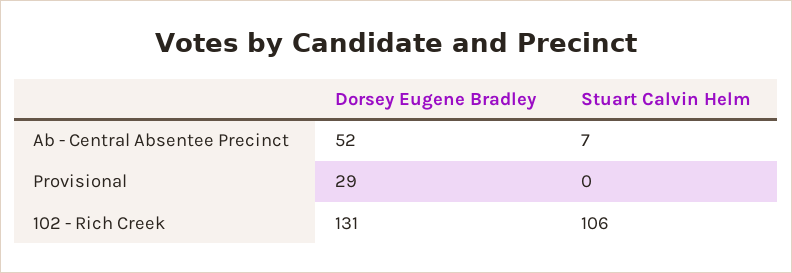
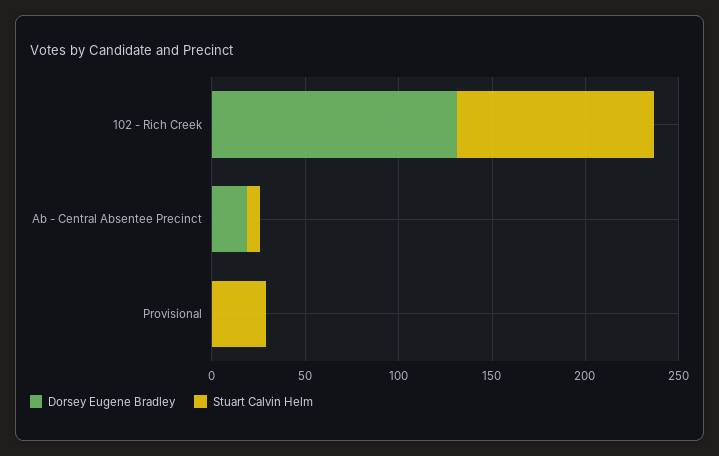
  {
    "Dorsey Eugene Bradley": {
-     "Ab - Central Absentee Precinct": 52,
+     "Ab - Central Absentee Precinct": 20,
-     "Provisional": 29,
+     "Provisional": 0,
      "102 - Rich Creek": 131
    },
    "Stuart Calvin Helm": {
      "Ab - Central Absentee Precinct": 7,
-     "Provisional": 0,
+     "Provisional": 30,
      "102 - Rich Creek": 106
    }
  }

